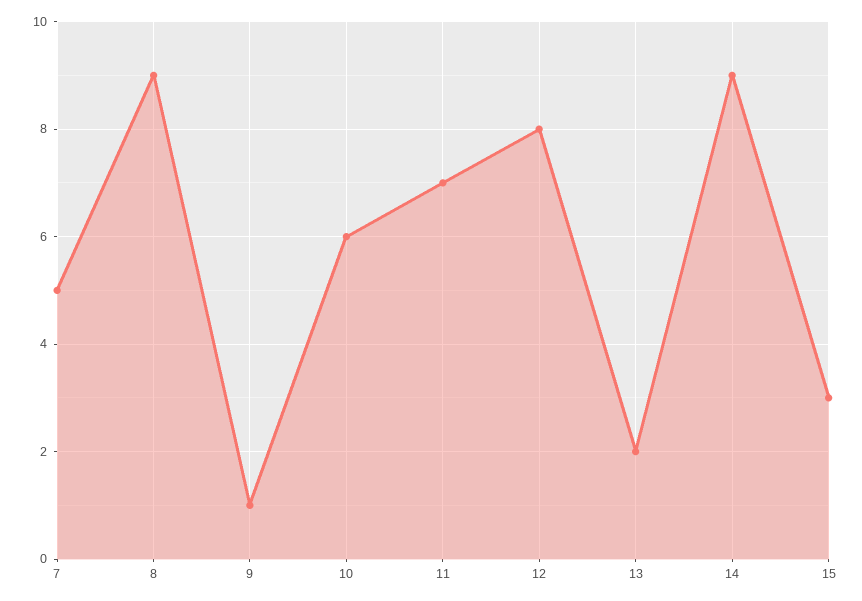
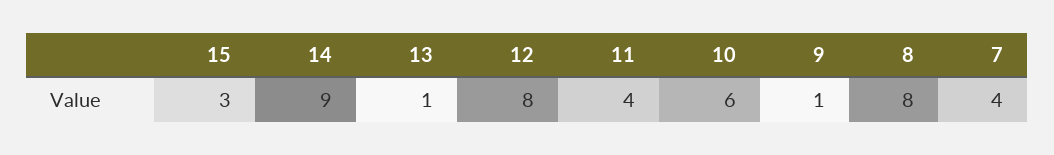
  {
-   "7": 5,
+   "7": 4,
-   "8": 9,
+   "8": 8,
    "9": 1,
    "10": 6,
-   "11": 7,
+   "11": 4,
    "12": 8,
-   "13": 2,
+   "13": 1,
    "14": 9,
    "15": 3
  }

